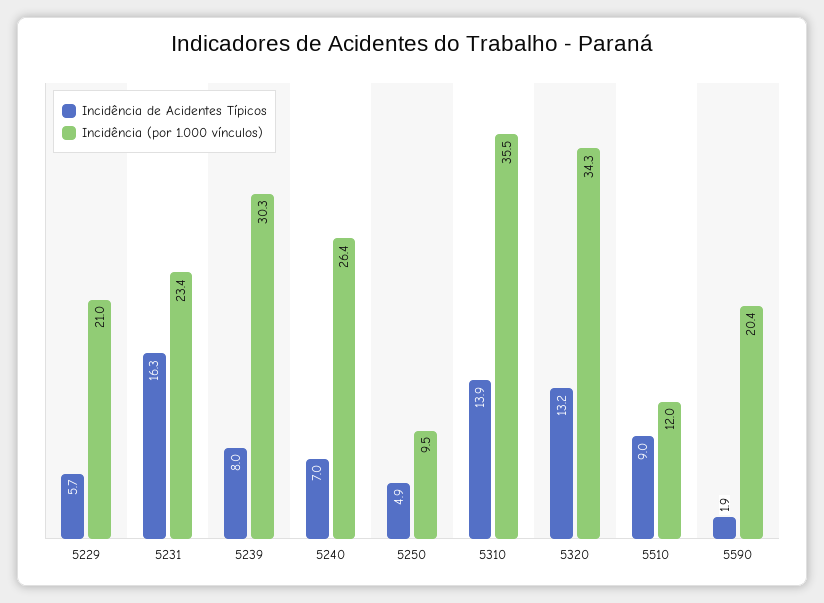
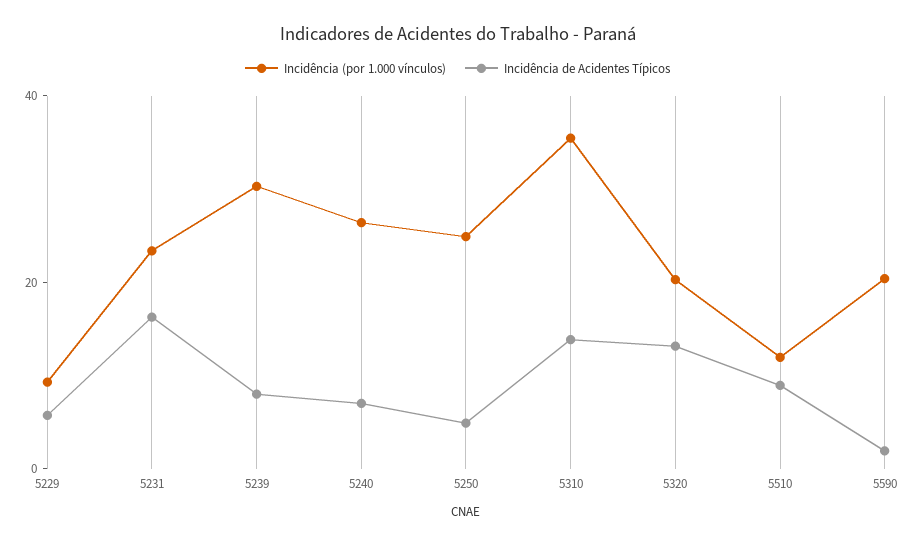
  {
    "Incidência de Acidentes Típicos": {
      "5229": 5.7,
      "5231": 16.3,
      "5239": 8,
      "5240": 7,
      "5250": 4.9,
      "5310": 13.9,
      "5320": 13.2,
      "5510": 9,
      "5590": 1.9
    },
    "Incidência (por 1.000 vínculos)": {
-     "5229": 21,
+     "5229": 10,
      "5231": 23.4,
      "5239": 30.3,
      "5240": 26.4,
-     "5250": 9.5,
+     "5250": 25,
      "5310": 35.5,
-     "5320": 34.3,
+     "5320": 20,
      "5510": 12,
      "5590": 20.4
    }
  }

